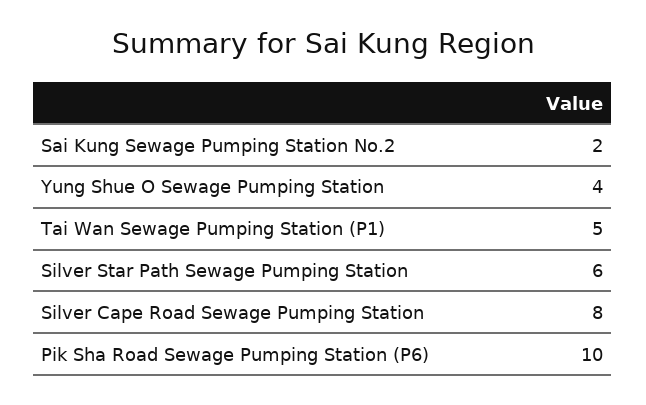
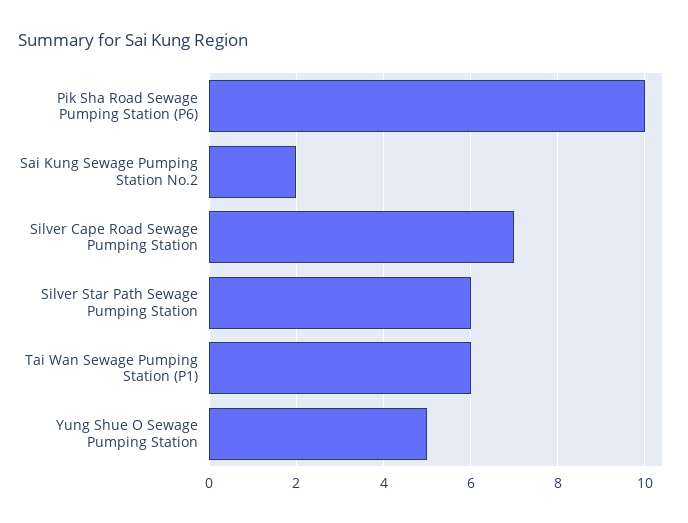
  {
    "Sai Kung Sewage Pumping Station No.2": 2,
-   "Yung Shue O Sewage Pumping Station": 4,
+   "Yung Shue O Sewage Pumping Station": 5,
-   "Tai Wan Sewage Pumping Station (P1)": 5,
+   "Tai Wan Sewage Pumping Station (P1)": 6,
    "Silver Star Path Sewage Pumping Station": 6,
-   "Silver Cape Road Sewage Pumping Station": 8,
+   "Silver Cape Road Sewage Pumping Station": 7,
    "Pik Sha Road Sewage Pumping Station (P6)": 10
  }

